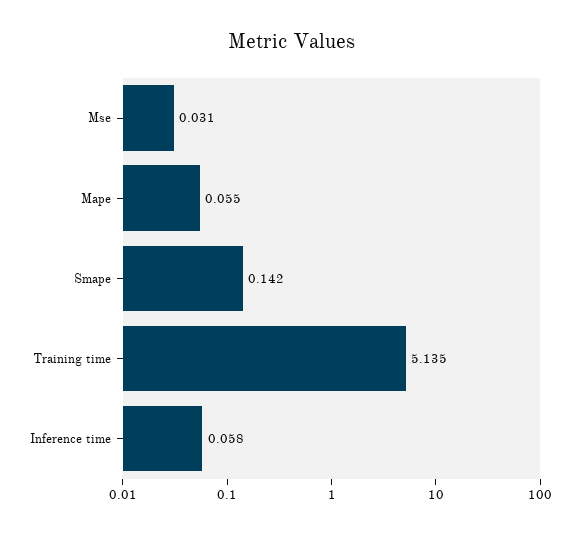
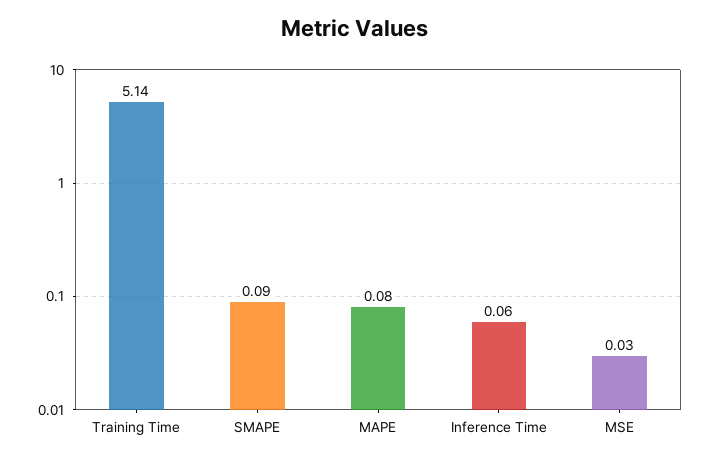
  {
    "Mse": 0.031,
-   "Mape": 0.055,
+   "Mape": 0.08,
-   "Smape": 0.142,
+   "Smape": 0.09,
    "Training time": 5.135,
    "Inference time": 0.058
  }

